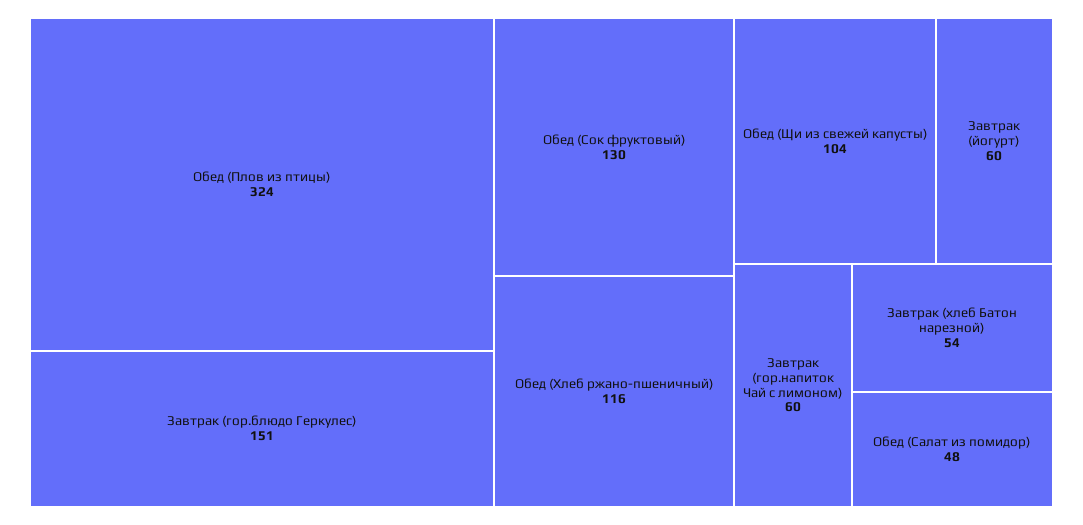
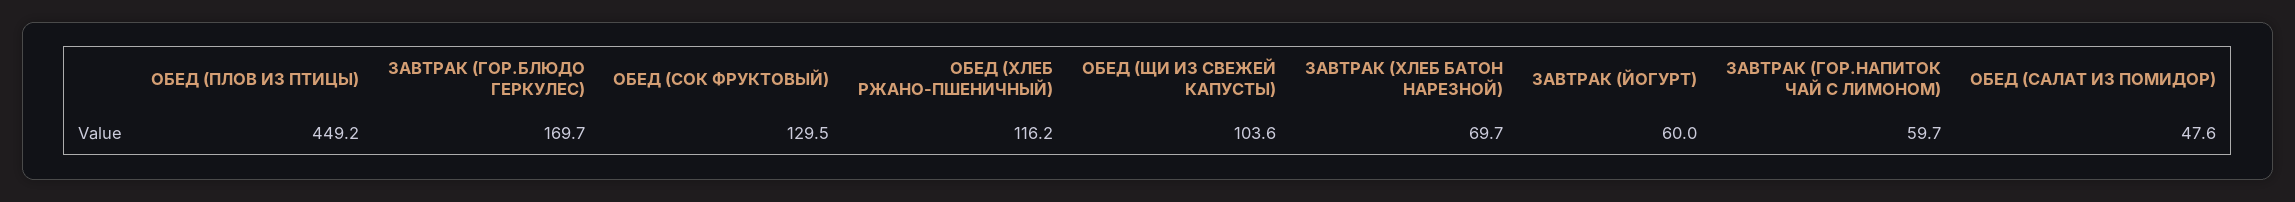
  {
-   "Обед (Плов из птицы)": 324,
+   "Обед (Плов из птицы)": 449.2,
-   "Завтрак (гор.блюдо Геркулес)": 151,
+   "Завтрак (гор.блюдо Геркулес)": 169.7,
    "Обед (Сок фруктовый)": 129.5,
    "Обед (Хлеб ржано-пшеничный)": 116.2,
    "Обед (Щи из свежей капусты)": 103.6,
    "Завтрак (йогурт)": 60,
    "Завтрак (гор.напиток Чай с лимоном)": 59.7,
-   "Завтрак (хлеб Батон нарезной)": 54,
+   "Завтрак (хлеб Батон нарезной)": 69.7,
    "Обед (Салат из помидор)": 47.6
  }

